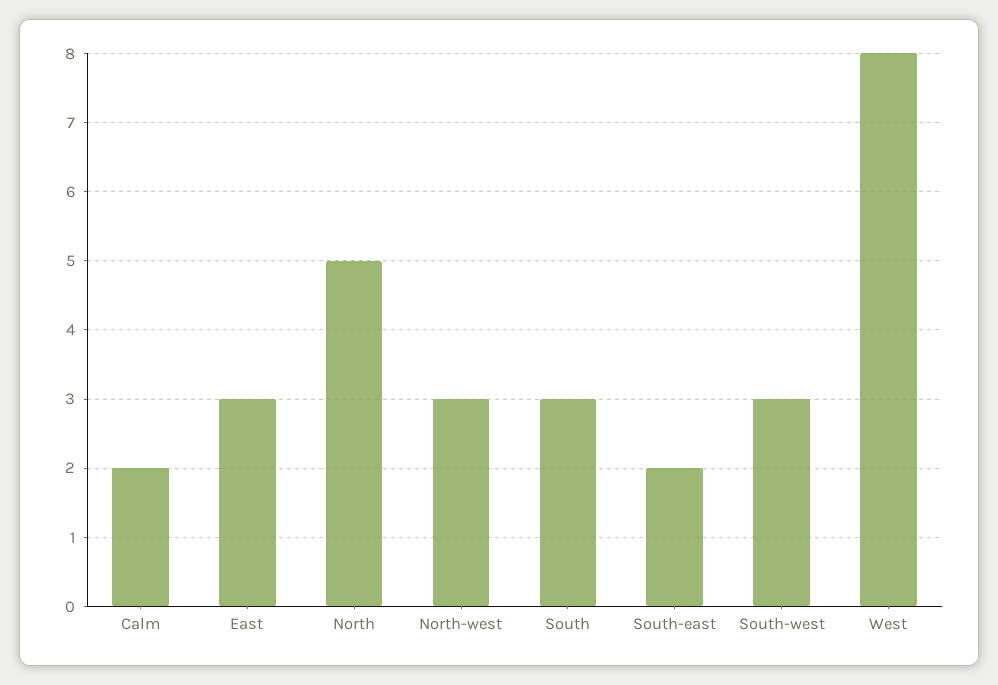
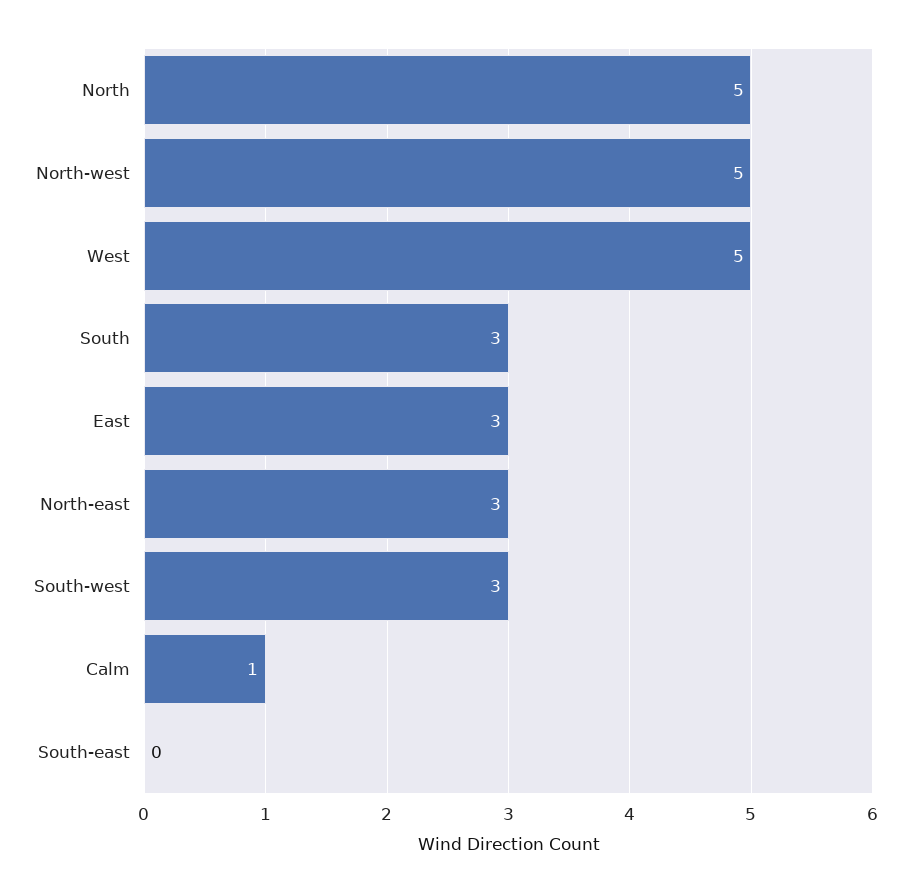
  {
-   "Calm": 2,
+   "Calm": 1,
    "East": 3,
    "North": 5,
-   "North-west": 3,
+   "North-west": 5,
    "South": 3,
-   "South-east": 2,
+   "South-east": 0,
    "South-west": 3,
-   "West": 8
+   "West": 5,
+   "North-east": 3
  }

